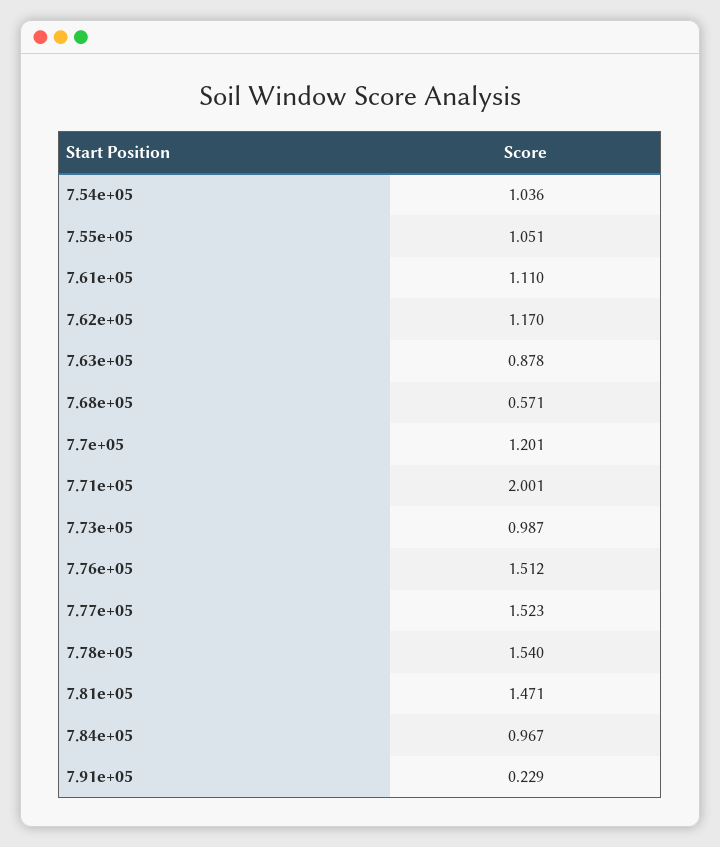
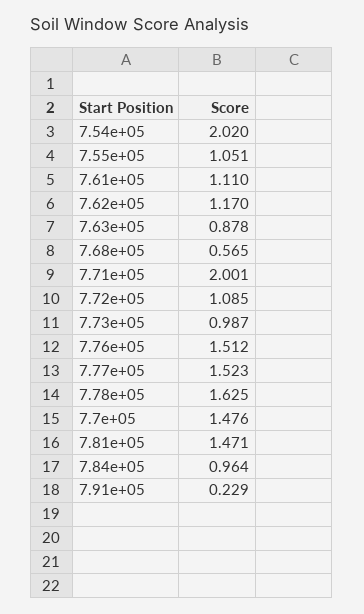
  {
-   "7.54e+05": 1.036,
+   "7.54e+05": 2.02,
    "7.55e+05": 1.051,
    "7.61e+05": 1.11,
    "7.62e+05": 1.17,
    "7.63e+05": 0.878,
-   "7.68e+05": 0.571,
+   "7.68e+05": 0.565,
-   "7.7e+05": 1.201,
+   "7.7e+05": 1.476,
    "7.71e+05": 2.001,
    "7.73e+05": 0.987,
    "7.76e+05": 1.512,
    "7.77e+05": 1.523,
-   "7.78e+05": 1.54,
+   "7.78e+05": 1.625,
    "7.81e+05": 1.471,
-   "7.84e+05": 0.967,
+   "7.84e+05": 0.964,
-   "7.91e+05": 0.229
+   "7.91e+05": 0.229,
+   "7.72e+05": 1.085
  }

